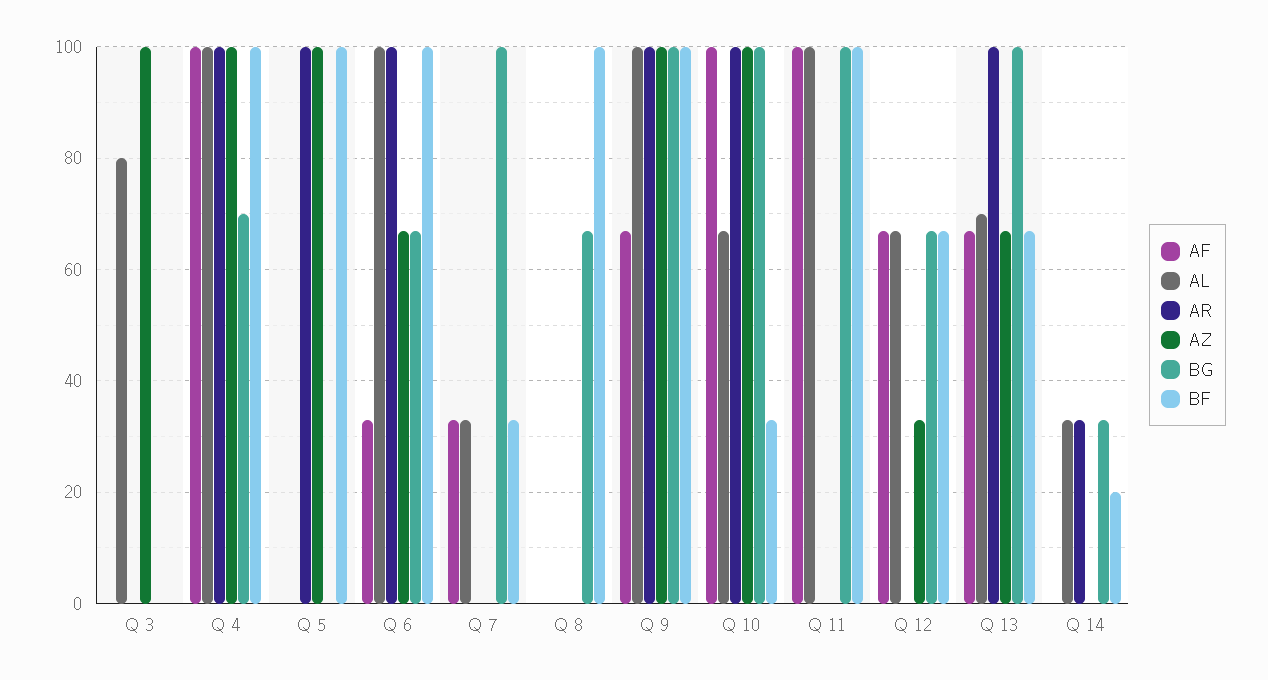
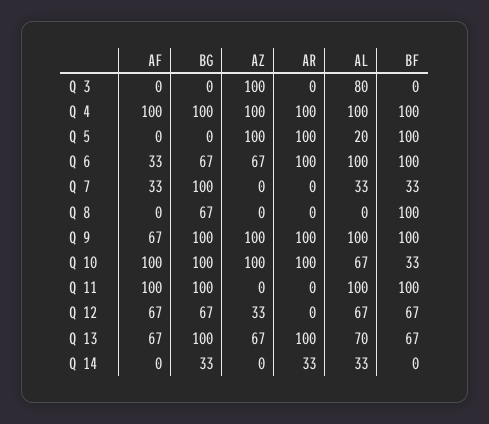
  {
    "AF": {
      "Q 3": 0,
      "Q 4": 100,
      "Q 5": 0,
      "Q 6": 33,
      "Q 7": 33,
      "Q 8": 0,
      "Q 9": 67,
      "Q 10": 100,
      "Q 11": 100,
      "Q 12": 67,
      "Q 13": 67,
      "Q 14": 0
    },
    "AL": {
      "Q 3": 80,
      "Q 4": 100,
-     "Q 5": 0,
+     "Q 5": 20,
      "Q 6": 100,
      "Q 7": 33,
      "Q 8": 0,
      "Q 9": 100,
      "Q 10": 67,
      "Q 11": 100,
      "Q 12": 67,
      "Q 13": 70,
      "Q 14": 33
    },
    "AR": {
      "Q 3": 0,
      "Q 4": 100,
      "Q 5": 100,
      "Q 6": 100,
      "Q 7": 0,
      "Q 8": 0,
      "Q 9": 100,
      "Q 10": 100,
      "Q 11": 0,
      "Q 12": 0,
      "Q 13": 100,
      "Q 14": 33
    },
    "AZ": {
      "Q 3": 100,
      "Q 4": 100,
      "Q 5": 100,
      "Q 6": 67,
      "Q 7": 0,
      "Q 8": 0,
      "Q 9": 100,
      "Q 10": 100,
      "Q 11": 0,
      "Q 12": 33,
      "Q 13": 67,
      "Q 14": 0
    },
    "BG": {
      "Q 3": 0,
-     "Q 4": 70,
+     "Q 4": 100,
      "Q 5": 0,
      "Q 6": 67,
      "Q 7": 100,
      "Q 8": 67,
      "Q 9": 100,
      "Q 10": 100,
      "Q 11": 100,
      "Q 12": 67,
      "Q 13": 100,
      "Q 14": 33
    },
    "BF": {
      "Q 3": 0,
      "Q 4": 100,
      "Q 5": 100,
      "Q 6": 100,
      "Q 7": 33,
      "Q 8": 100,
      "Q 9": 100,
      "Q 10": 33,
      "Q 11": 100,
      "Q 12": 67,
      "Q 13": 67,
-     "Q 14": 20
+     "Q 14": 0
    }
  }

